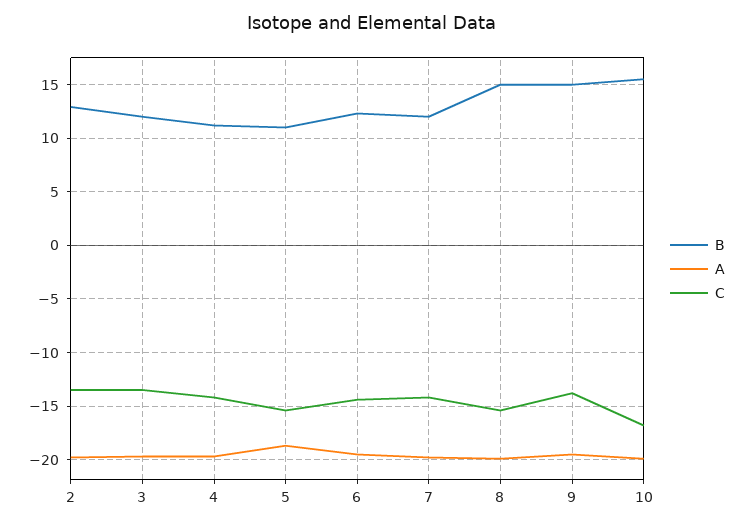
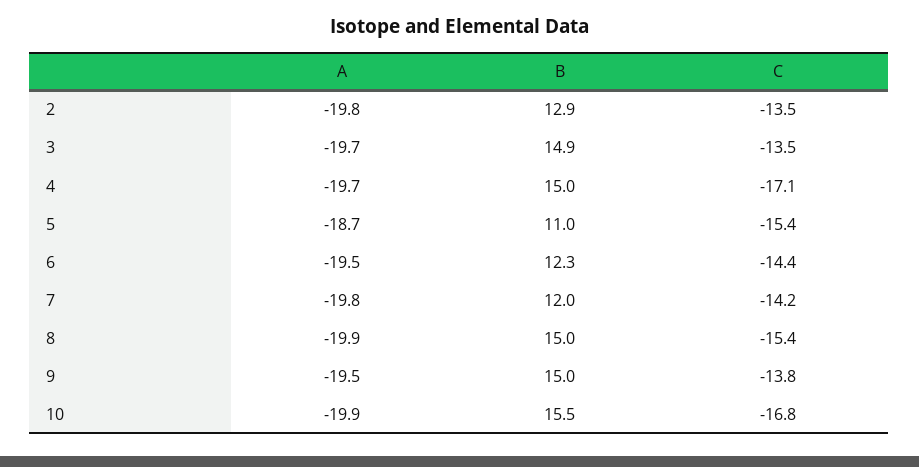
  {
    "B": {
      "2": 12.9,
-     "3": 12,
+     "3": 14.9,
-     "4": 11,
+     "4": 15,
      "5": 11,
      "6": 12.3,
      "7": 12,
      "8": 15,
      "9": 15,
      "10": 15.5
    },
    "A": {
      "2": -19.8,
      "3": -19.7,
      "4": -19.7,
      "5": -18.7,
      "6": -19.5,
      "7": -19.8,
      "8": -19.9,
      "9": -19.5,
      "10": -19.9
    },
    "C": {
      "2": -13.5,
      "3": -13.5,
-     "4": -14,
+     "4": -17.1,
      "5": -15.4,
      "6": -14.4,
      "7": -14.2,
      "8": -15.4,
      "9": -13.8,
      "10": -16.8
    }
  }

